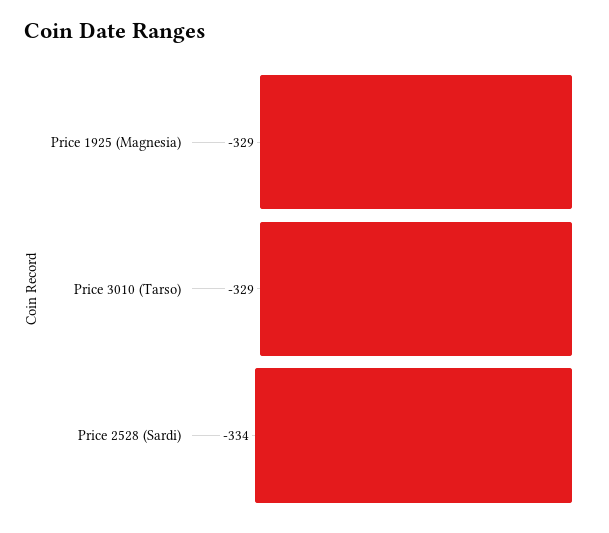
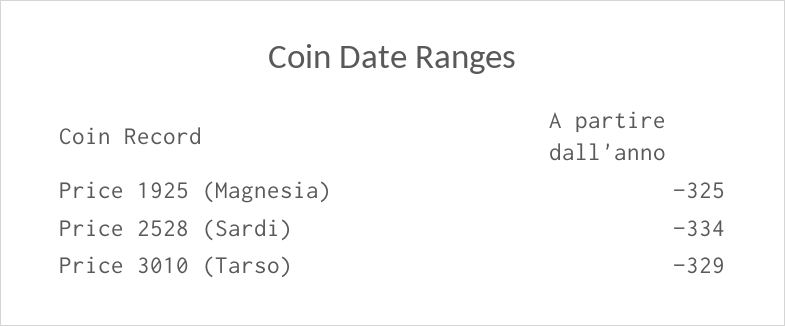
  {
-   "Price 1925 (Magnesia)": -329,
+   "Price 1925 (Magnesia)": -325,
    "Price 3010 (Tarso)": -329,
    "Price 2528 (Sardi)": -334
  }

